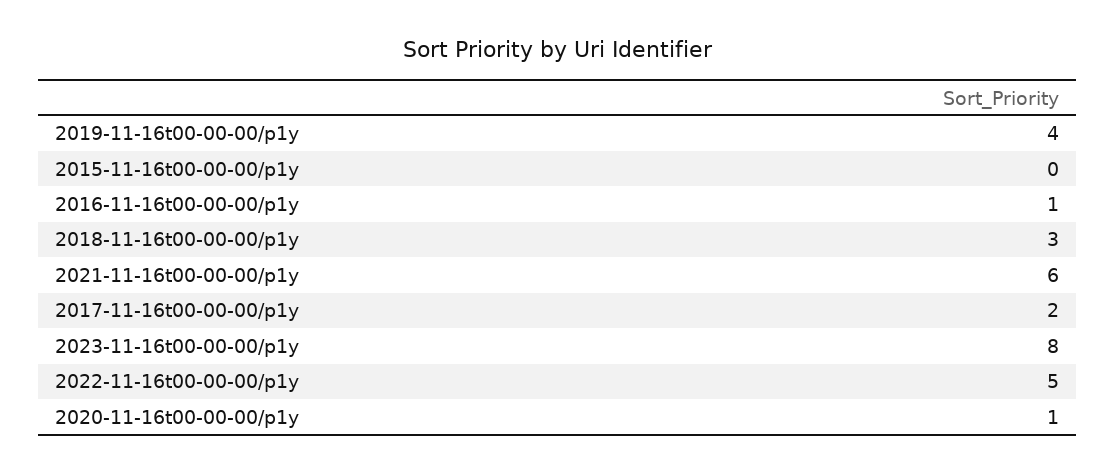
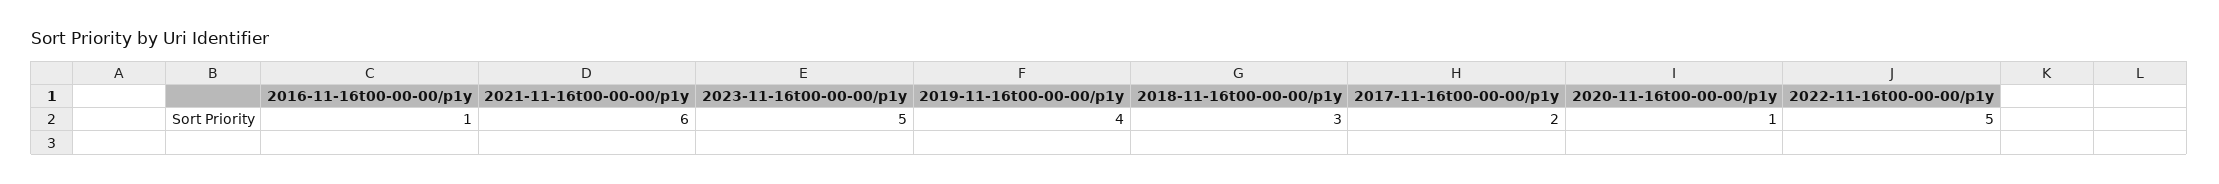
  {
    "2019-11-16t00-00-00/p1y": 4,
-   "2015-11-16t00-00-00/p1y": 0,
    "2016-11-16t00-00-00/p1y": 1,
    "2018-11-16t00-00-00/p1y": 3,
    "2021-11-16t00-00-00/p1y": 6,
    "2017-11-16t00-00-00/p1y": 2,
-   "2023-11-16t00-00-00/p1y": 8,
+   "2023-11-16t00-00-00/p1y": 5,
    "2022-11-16t00-00-00/p1y": 5,
    "2020-11-16t00-00-00/p1y": 1
  }

